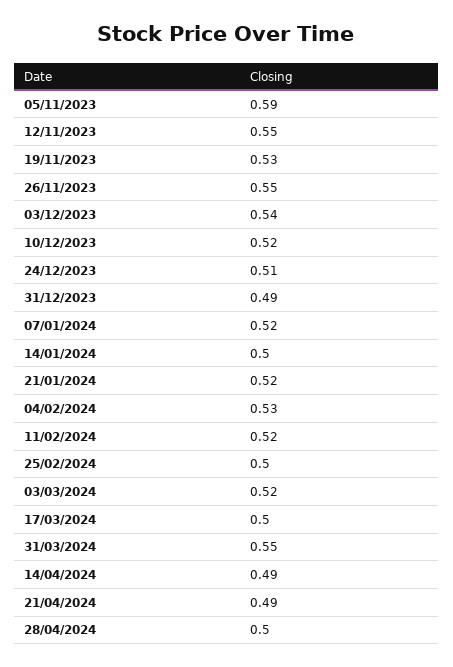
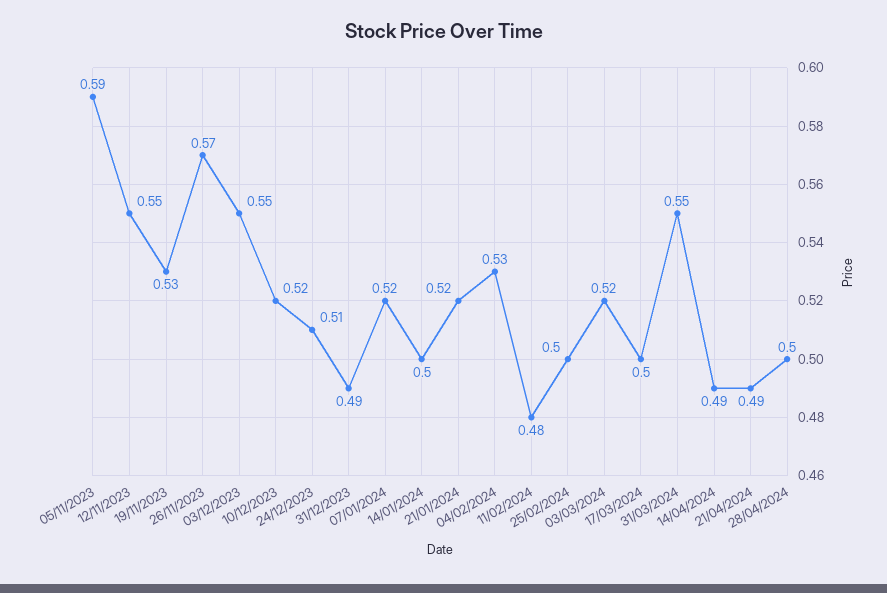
  {
    "05/11/2023": 0.59,
    "12/11/2023": 0.55,
    "19/11/2023": 0.53,
-   "26/11/2023": 0.55,
+   "26/11/2023": 0.57,
-   "03/12/2023": 0.54,
+   "03/12/2023": 0.55,
    "10/12/2023": 0.52,
    "24/12/2023": 0.51,
    "31/12/2023": 0.49,
    "07/01/2024": 0.52,
    "14/01/2024": 0.5,
    "21/01/2024": 0.52,
    "04/02/2024": 0.53,
-   "11/02/2024": 0.52,
+   "11/02/2024": 0.48,
    "25/02/2024": 0.5,
    "03/03/2024": 0.52,
    "17/03/2024": 0.5,
    "31/03/2024": 0.55,
    "14/04/2024": 0.49,
    "21/04/2024": 0.49,
    "28/04/2024": 0.5
  }

